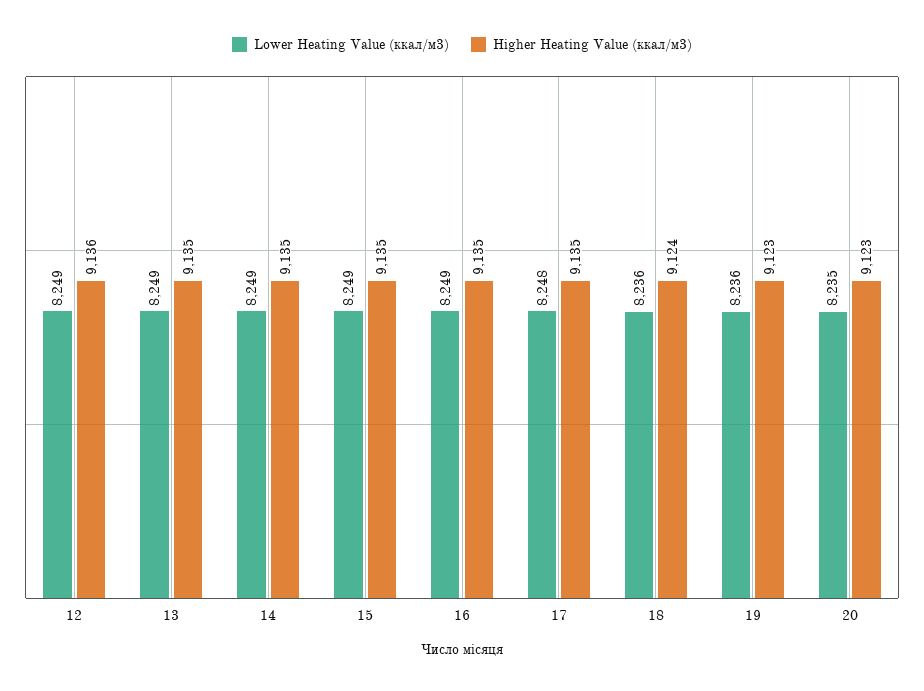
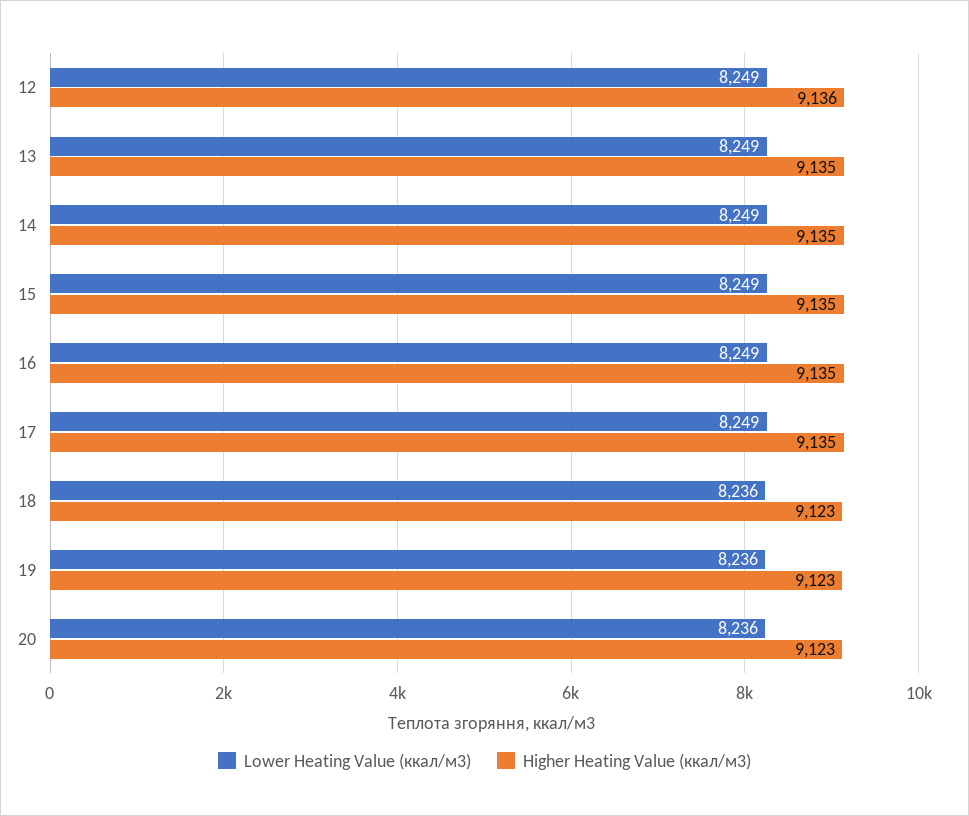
  {
    "Lower Heating Value (ккал/м3)": {
      "12": 8249,
      "13": 8249,
      "14": 8249,
      "15": 8249,
      "16": 8249,
-     "17": 8248,
+     "17": 8249,
      "18": 8236,
      "19": 8236,
-     "20": 8235
+     "20": 8236
    },
    "Higher Heating Value (ккал/м3)": {
      "12": 9136,
      "13": 9135,
      "14": 9135,
      "15": 9135,
      "16": 9135,
      "17": 9135,
-     "18": 9124,
+     "18": 9123,
      "19": 9123,
      "20": 9123
    }
  }

